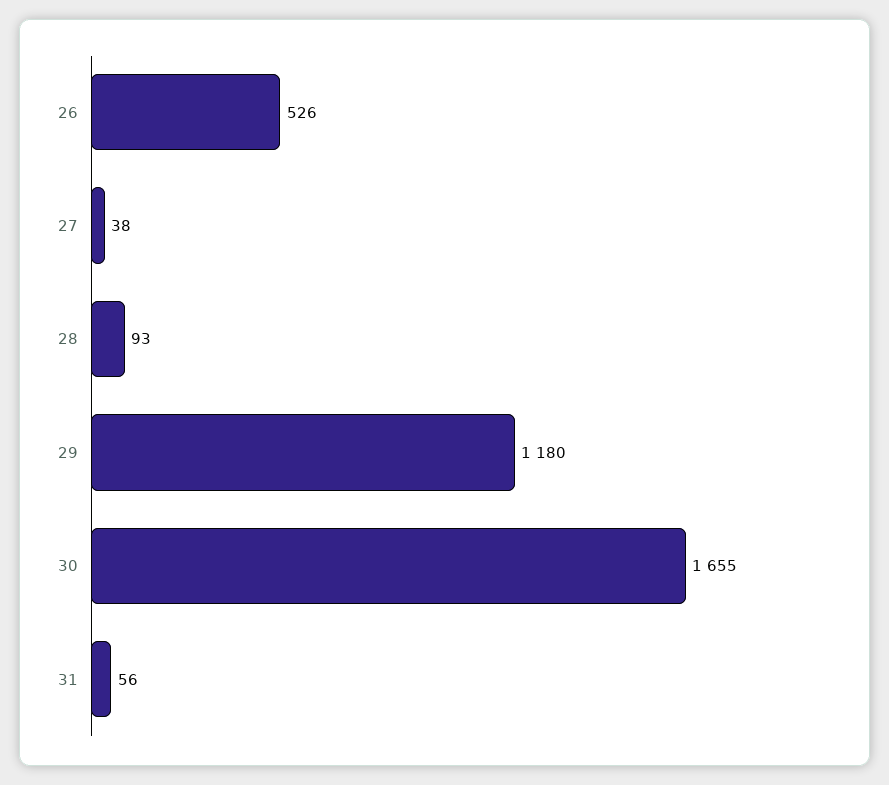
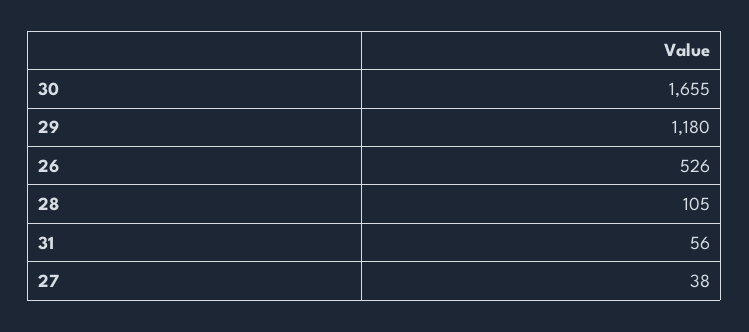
  {
    "26": 526,
    "27": 38,
-   "28": 93,
+   "28": 105,
    "29": 1180,
    "30": 1655,
    "31": 56
  }

